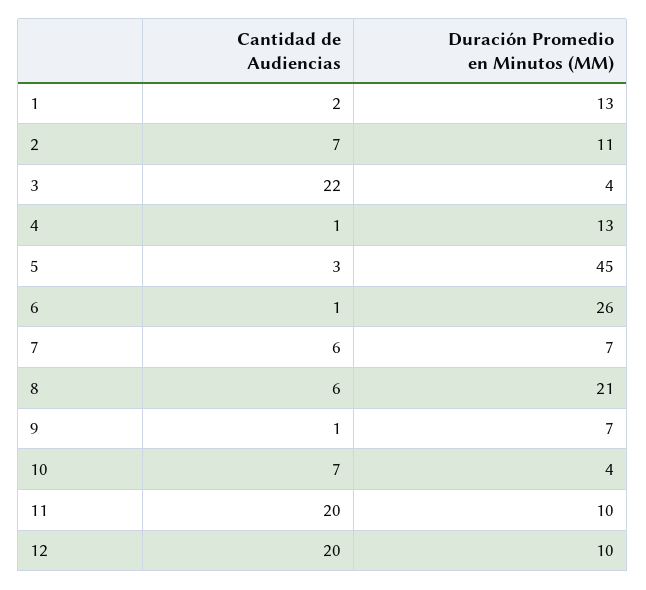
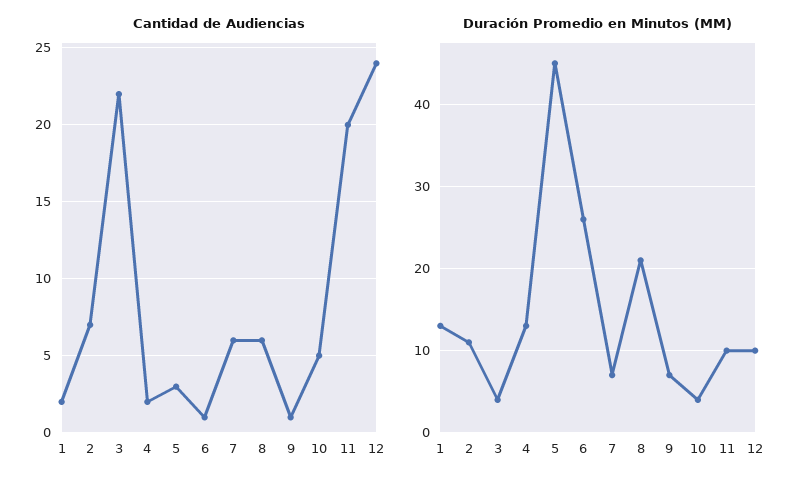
  {
    "Cantidad de Audiencias": {
      "1": 2,
      "2": 7,
      "3": 22,
-     "4": 1,
+     "4": 2,
      "5": 3,
      "6": 1,
      "7": 6,
      "8": 6,
      "9": 1,
-     "10": 7,
+     "10": 5,
      "11": 20,
-     "12": 20
+     "12": 24
    },
    "Duración Promedio en Minutos (MM)": {
      "1": 13,
      "2": 11,
      "3": 4,
      "4": 13,
      "5": 45,
      "6": 26,
      "7": 7,
      "8": 21,
      "9": 7,
      "10": 4,
      "11": 10,
      "12": 10
    }
  }

